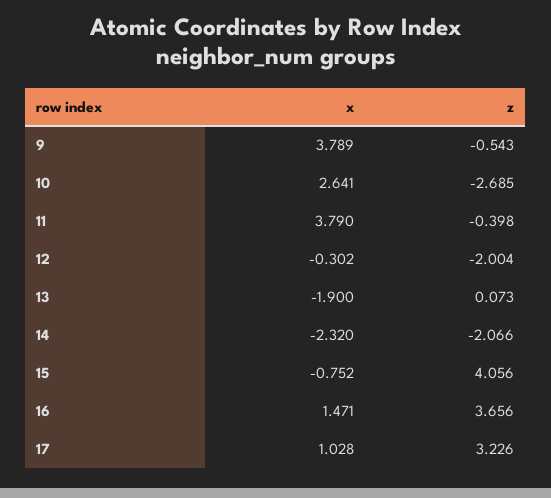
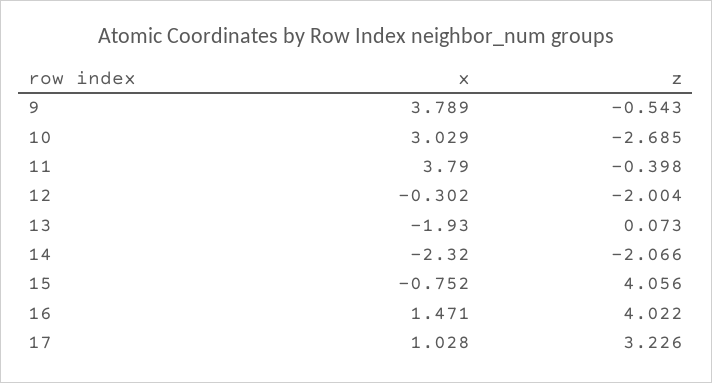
  {
    "x": {
      "9": 3.789,
-     "10": 2.641,
+     "10": 3.029,
      "11": 3.79,
      "12": -0.302,
-     "13": -1.9,
+     "13": -1.93,
      "14": -2.32,
      "15": -0.752,
      "16": 1.471,
      "17": 1.028
    },
    "z": {
      "9": -0.543,
      "10": -2.685,
      "11": -0.398,
      "12": -2.004,
      "13": 0.073,
      "14": -2.066,
      "15": 4.056,
-     "16": 3.656,
+     "16": 4.022,
      "17": 3.226
    }
  }

